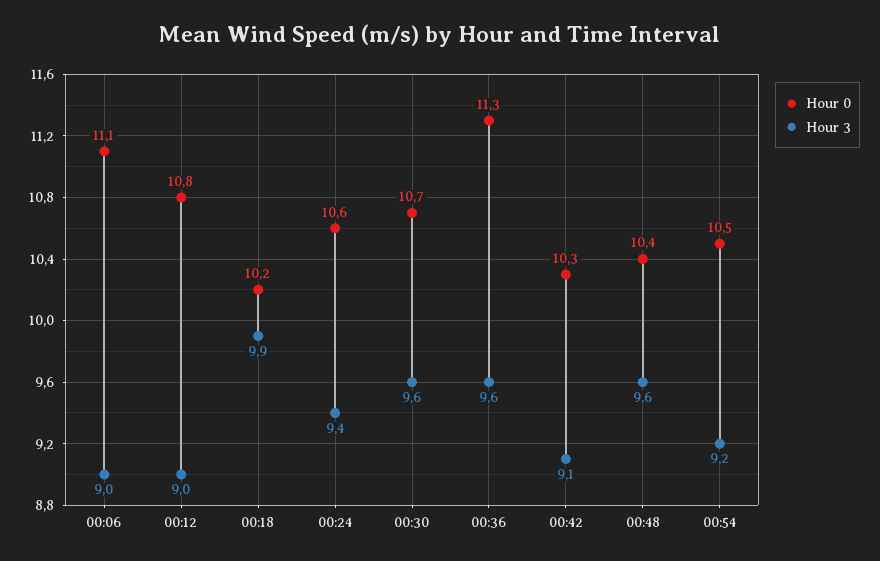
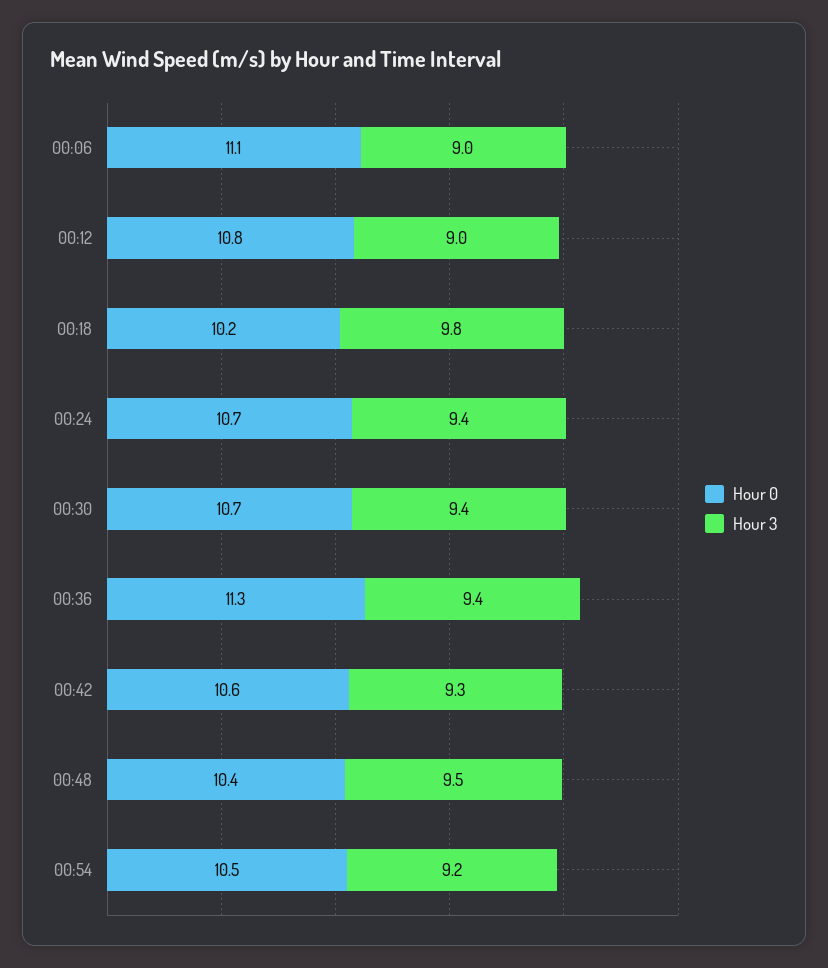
  {
    "Hour 0": {
      "00:06": 11.1,
      "00:12": 10.8,
      "00:18": 10.2,
-     "00:24": 10.6,
+     "00:24": 10.7,
      "00:30": 10.7,
      "00:36": 11.3,
-     "00:42": 10.3,
+     "00:42": 10.6,
      "00:48": 10.4,
      "00:54": 10.5
    },
    "Hour 3": {
      "00:06": 9,
      "00:12": 9,
-     "00:18": 9.9,
+     "00:18": 9.8,
      "00:24": 9.4,
-     "00:30": 9.6,
+     "00:30": 9.4,
-     "00:36": 9.6,
+     "00:36": 9.4,
-     "00:42": 9.1,
+     "00:42": 9.3,
-     "00:48": 9.6,
+     "00:48": 9.5,
      "00:54": 9.2
    }
  }

